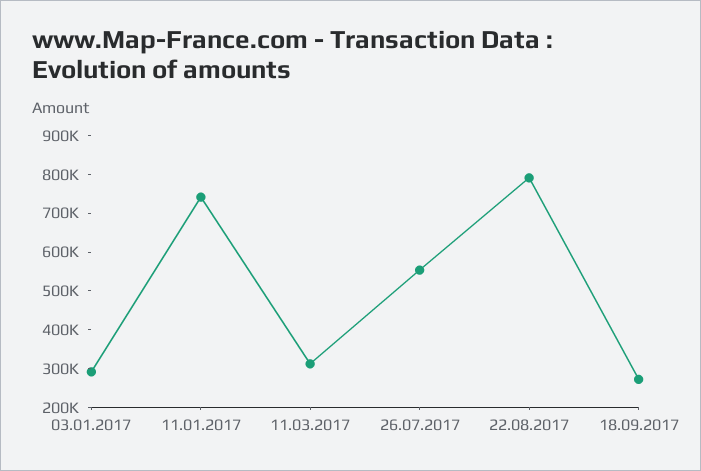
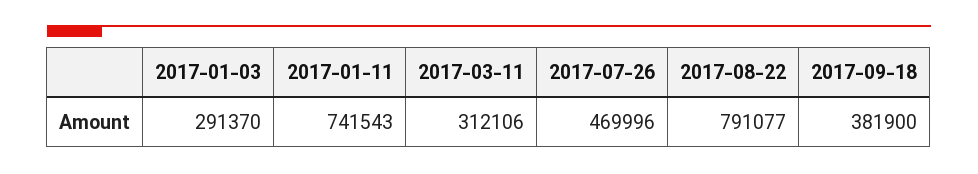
  {
    "03.01.2017": 291370,
    "11.01.2017": 741543,
    "11.03.2017": 312106,
-   "26.07.2017": 550000,
+   "26.07.2017": 469996,
    "22.08.2017": 791077,
-   "18.09.2017": 275000
+   "18.09.2017": 381900
  }

